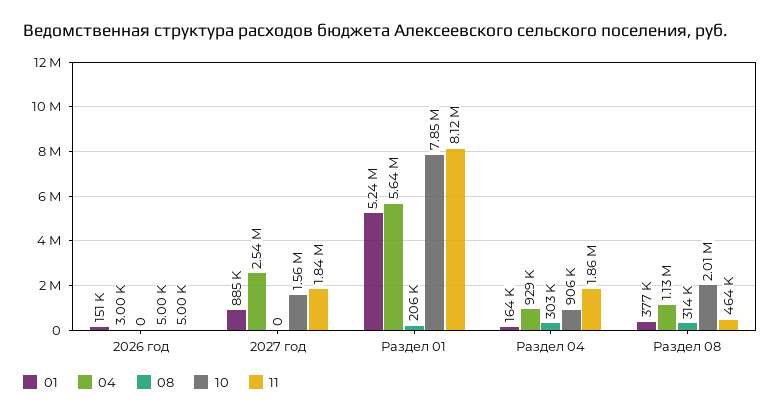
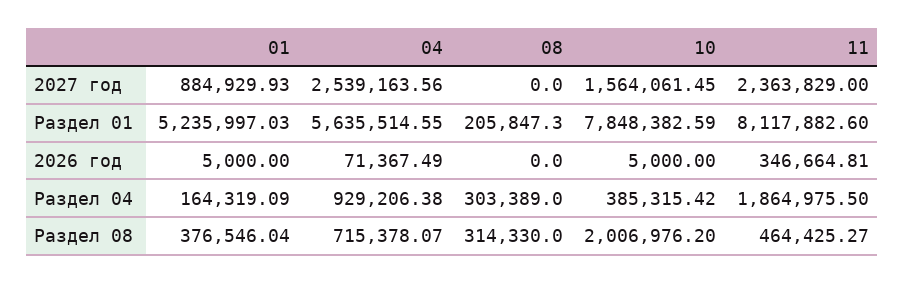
  {
    "01": {
-     "2026 год": 151000,
+     "2026 год": 5000,
      "2027 год": 884929.93,
      "Раздел 01": 5235997.03,
      "Раздел 04": 164319.09,
      "Раздел 08": 376546.04
    },
    "04": {
-     "2026 год": 3000,
+     "2026 год": 71367.49,
      "2027 год": 2539163.56,
      "Раздел 01": 5635514.55,
      "Раздел 04": 929206.38,
-     "Раздел 08": 1130000
+     "Раздел 08": 715378.07
    },
    "08": {
      "2026 год": 0,
      "2027 год": 0,
      "Раздел 01": 205847.3,
      "Раздел 04": 303389,
      "Раздел 08": 314330
    },
    "10": {
      "2026 год": 5000,
      "2027 год": 1564061.45,
      "Раздел 01": 7848382.59,
-     "Раздел 04": 906000,
+     "Раздел 04": 385315.42,
      "Раздел 08": 2006976.2
    },
    "11": {
-     "2026 год": 5000,
+     "2026 год": 346664.81,
-     "2027 год": 1840000,
+     "2027 год": 2363829,
      "Раздел 01": 8117882.6,
      "Раздел 04": 1864975.5,
      "Раздел 08": 464425.27
    }
  }

